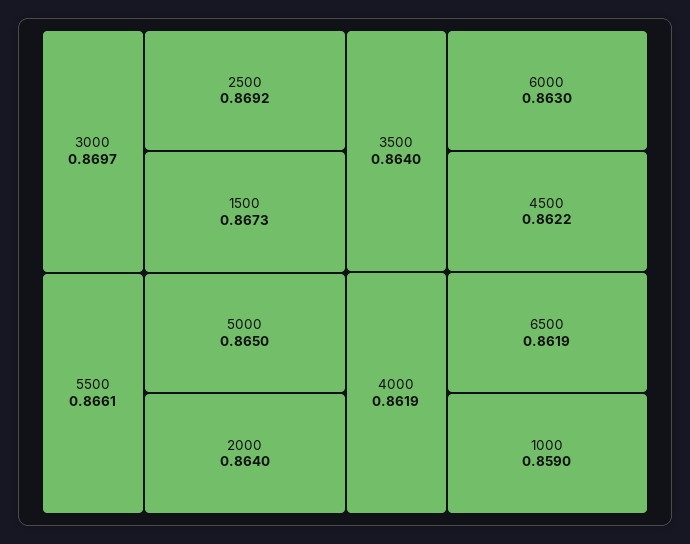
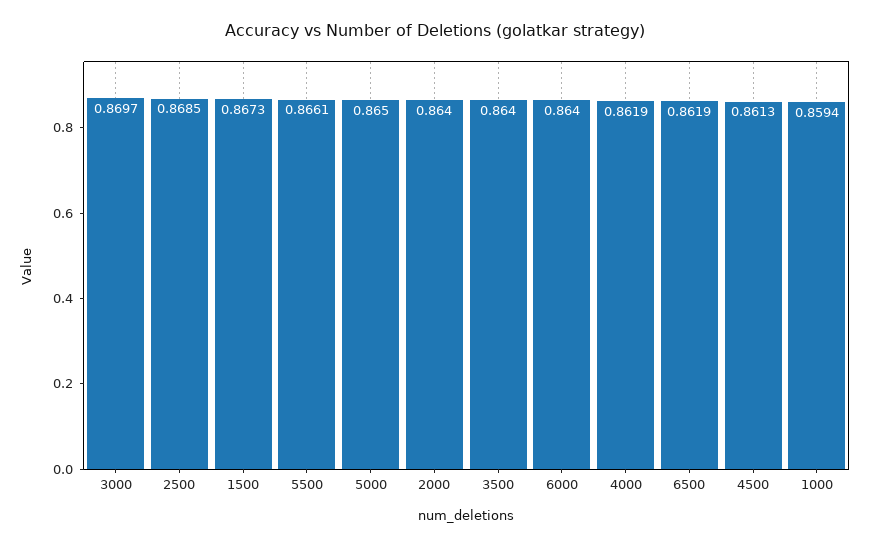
  {
    "3000": 0.8697,
-   "2500": 0.8692,
+   "2500": 0.8685,
    "1500": 0.8673,
    "5500": 0.8661,
    "5000": 0.865,
    "2000": 0.864,
    "3500": 0.864,
-   "6000": 0.863,
+   "6000": 0.864,
-   "4500": 0.8622,
+   "4500": 0.8613,
    "4000": 0.8619,
    "6500": 0.8619,
-   "1000": 0.859
+   "1000": 0.8594
  }

